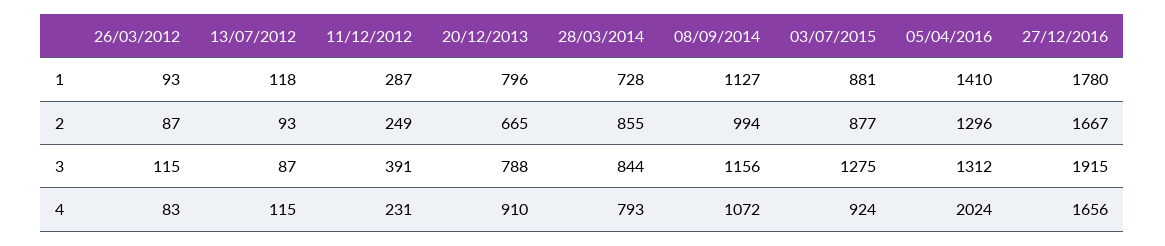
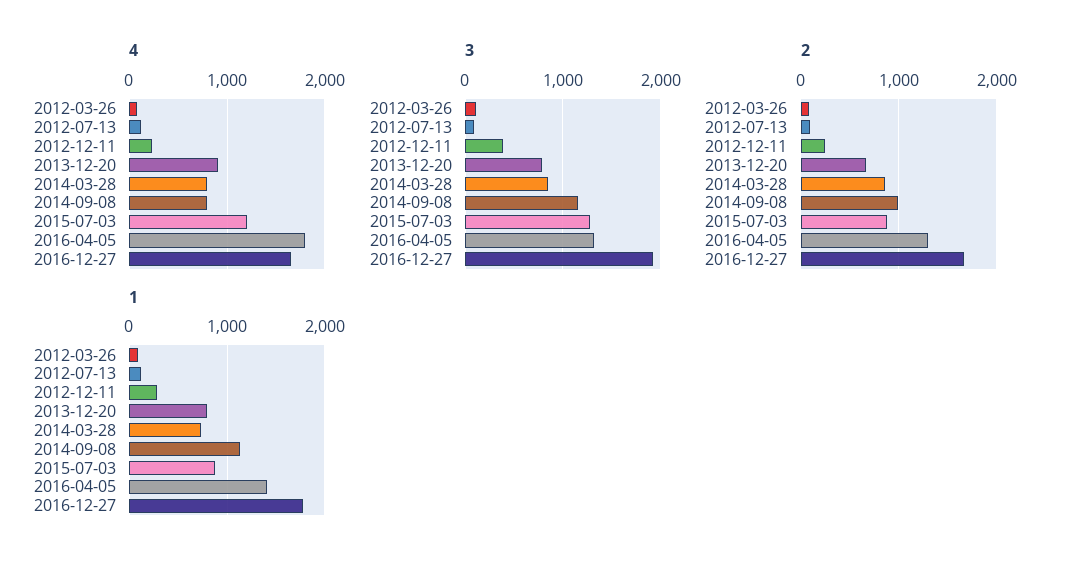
  {
    "1": {
      "26/03/2012": 93,
      "13/07/2012": 118,
      "11/12/2012": 287,
      "20/12/2013": 796,
      "28/03/2014": 728,
      "08/09/2014": 1127,
      "03/07/2015": 881,
      "05/04/2016": 1410,
      "27/12/2016": 1780
    },
    "2": {
      "26/03/2012": 87,
      "13/07/2012": 93,
      "11/12/2012": 249,
      "20/12/2013": 665,
      "28/03/2014": 855,
      "08/09/2014": 994,
      "03/07/2015": 877,
      "05/04/2016": 1296,
      "27/12/2016": 1667
    },
    "3": {
      "26/03/2012": 115,
      "13/07/2012": 87,
      "11/12/2012": 391,
      "20/12/2013": 788,
      "28/03/2014": 844,
      "08/09/2014": 1156,
      "03/07/2015": 1275,
      "05/04/2016": 1312,
      "27/12/2016": 1915
    },
    "4": {
      "26/03/2012": 83,
      "13/07/2012": 115,
      "11/12/2012": 231,
      "20/12/2013": 910,
      "28/03/2014": 793,
-     "08/09/2014": 1072,
+     "08/09/2014": 800,
-     "03/07/2015": 924,
+     "03/07/2015": 1200,
-     "05/04/2016": 2024,
+     "05/04/2016": 1800,
      "27/12/2016": 1656
    }
  }

